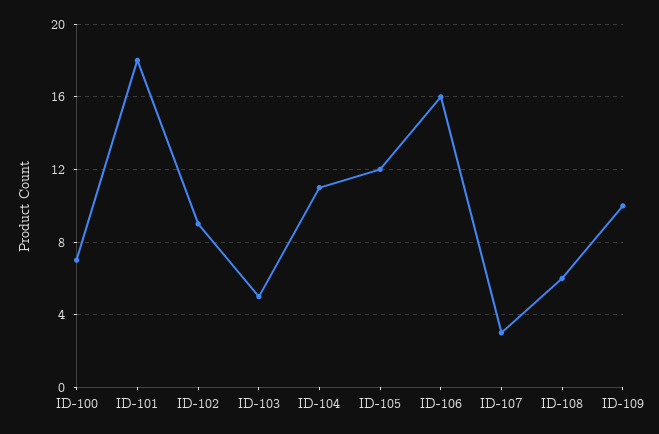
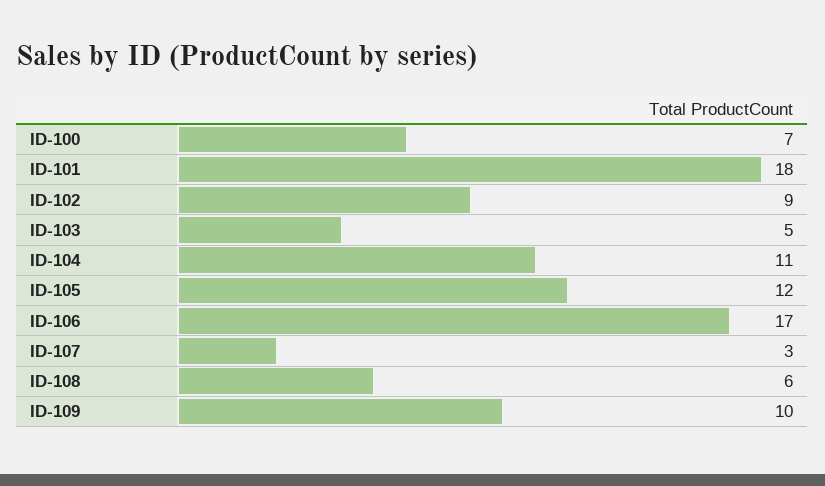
  {
    "ID-100": 7,
    "ID-101": 18,
    "ID-102": 9,
    "ID-103": 5,
    "ID-104": 11,
    "ID-105": 12,
-   "ID-106": 16,
+   "ID-106": 17,
    "ID-107": 3,
    "ID-108": 6,
    "ID-109": 10
  }

